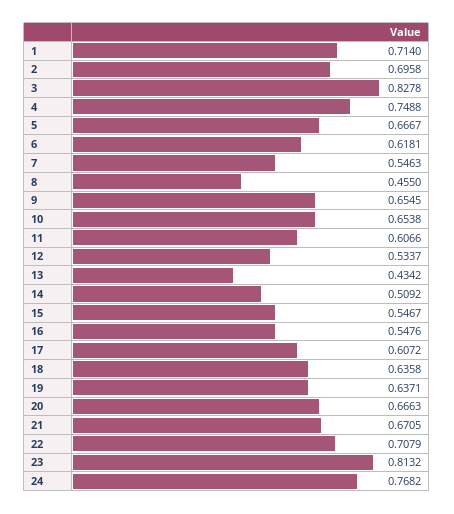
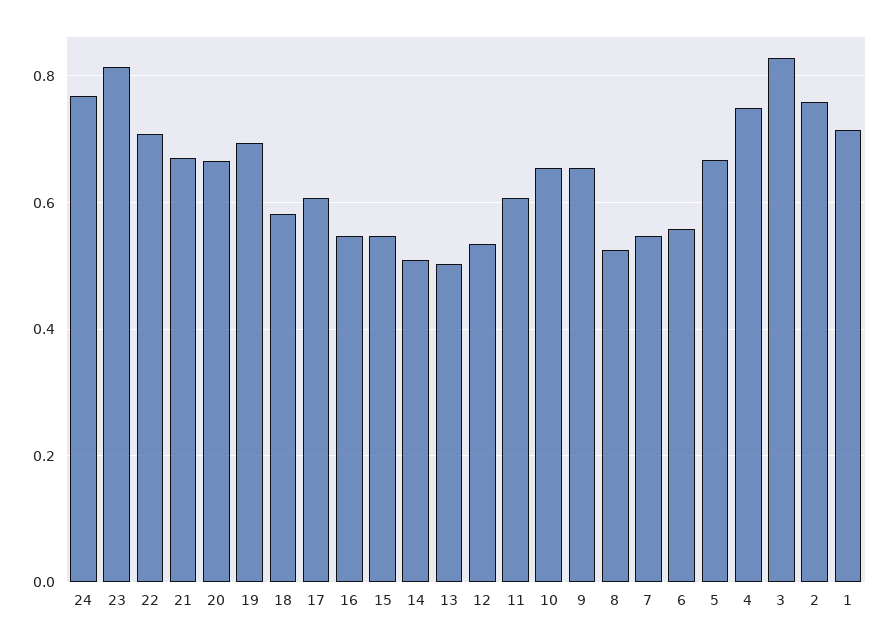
  {
    "1": 0.714,
-   "2": 0.6958,
+   "2": 0.76,
    "3": 0.8278,
    "4": 0.7488,
    "5": 0.6667,
-   "6": 0.6181,
+   "6": 0.56,
    "7": 0.5463,
-   "8": 0.455,
+   "8": 0.52,
    "9": 0.6545,
    "10": 0.6538,
    "11": 0.6066,
    "12": 0.5337,
-   "13": 0.4342,
+   "13": 0.5,
    "14": 0.5092,
    "15": 0.5467,
    "16": 0.5476,
    "17": 0.6072,
-   "18": 0.6358,
+   "18": 0.58,
-   "19": 0.6371,
+   "19": 0.7,
    "20": 0.6663,
    "21": 0.6705,
    "22": 0.7079,
    "23": 0.8132,
    "24": 0.7682
  }

